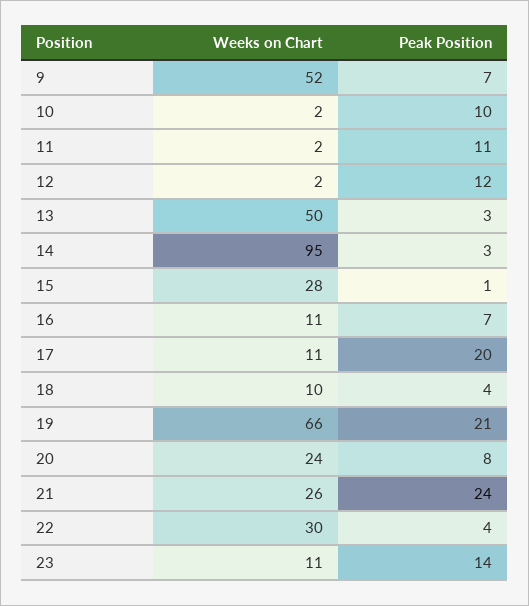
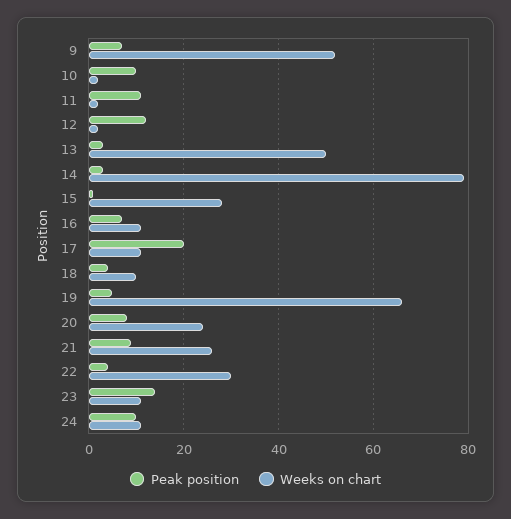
  {
    "Weeks on Chart": {
      "9": 52,
      "10": 2,
      "11": 2,
      "12": 2,
      "13": 50,
-     "14": 95,
+     "14": 80,
      "15": 28,
      "16": 11,
      "17": 11,
      "18": 10,
      "19": 66,
      "20": 24,
      "21": 26,
      "22": 30,
-     "23": 11
+     "23": 11,
+     "24": 10
    },
    "Peak Position": {
      "9": 7,
      "10": 10,
      "11": 11,
      "12": 12,
      "13": 3,
      "14": 3,
      "15": 1,
      "16": 7,
      "17": 20,
      "18": 4,
-     "19": 21,
+     "19": 5,
      "20": 8,
-     "21": 24,
+     "21": 10,
      "22": 4,
-     "23": 14
+     "23": 14,
+     "24": 10
    }
  }

